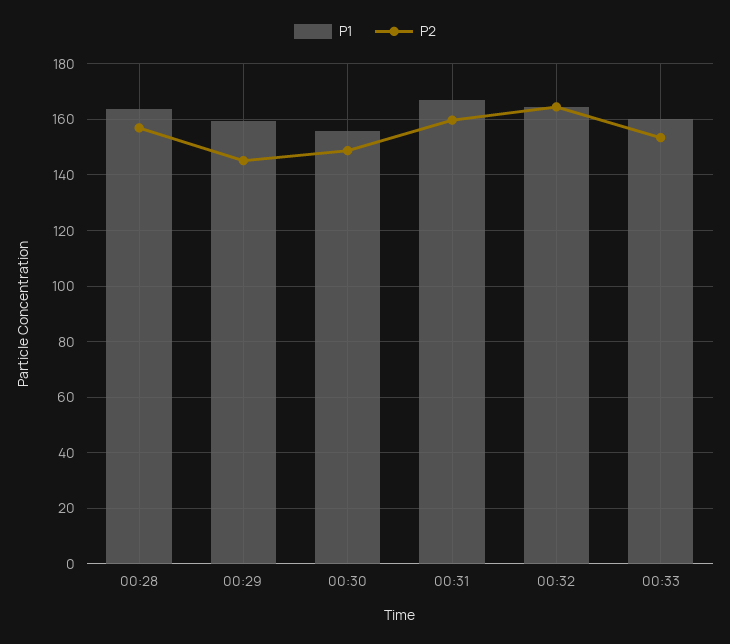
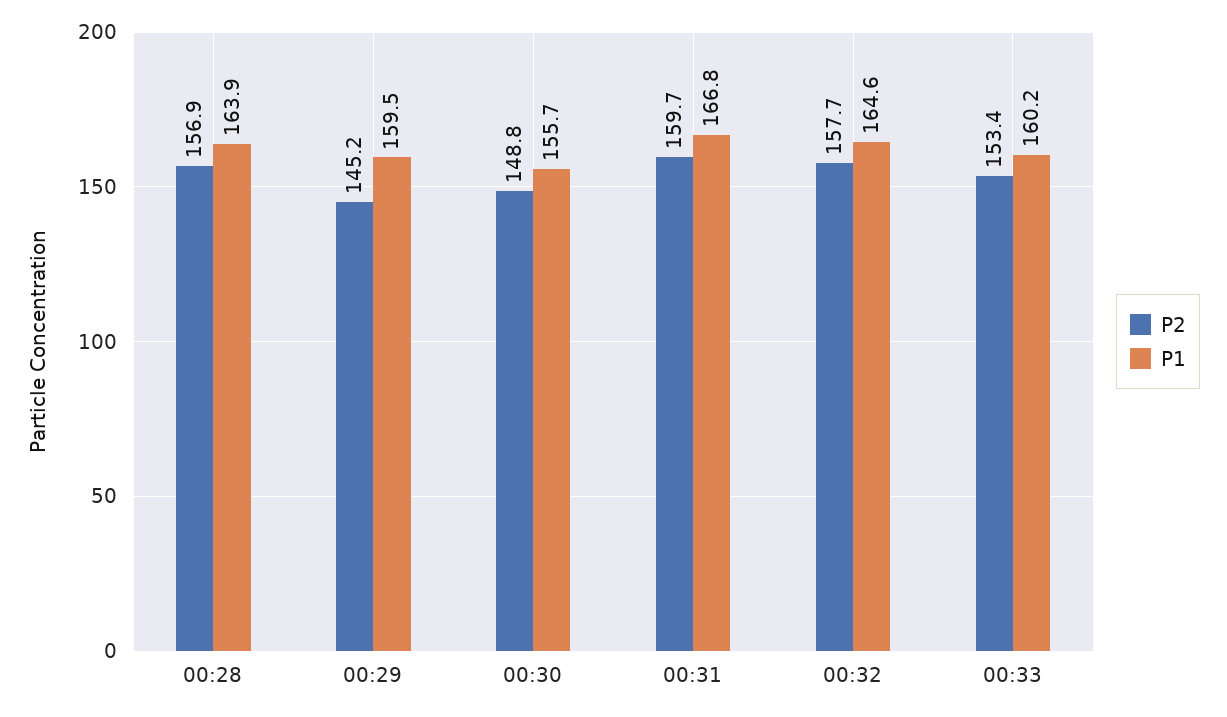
  {
    "P1": {
      "00:28": 163.9,
      "00:29": 159.5,
      "00:30": 155.7,
      "00:31": 166.8,
      "00:32": 164.6,
      "00:33": 160.2
    },
    "P2": {
      "00:28": 156.9,
      "00:29": 145.2,
      "00:30": 148.8,
      "00:31": 159.7,
-     "00:32": 165,
+     "00:32": 157.7,
      "00:33": 153.4
    }
  }

